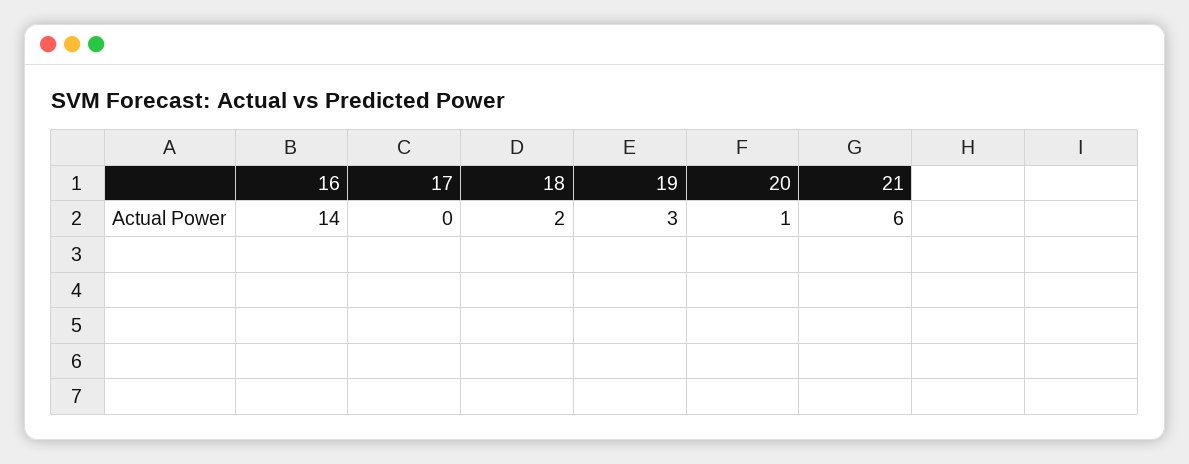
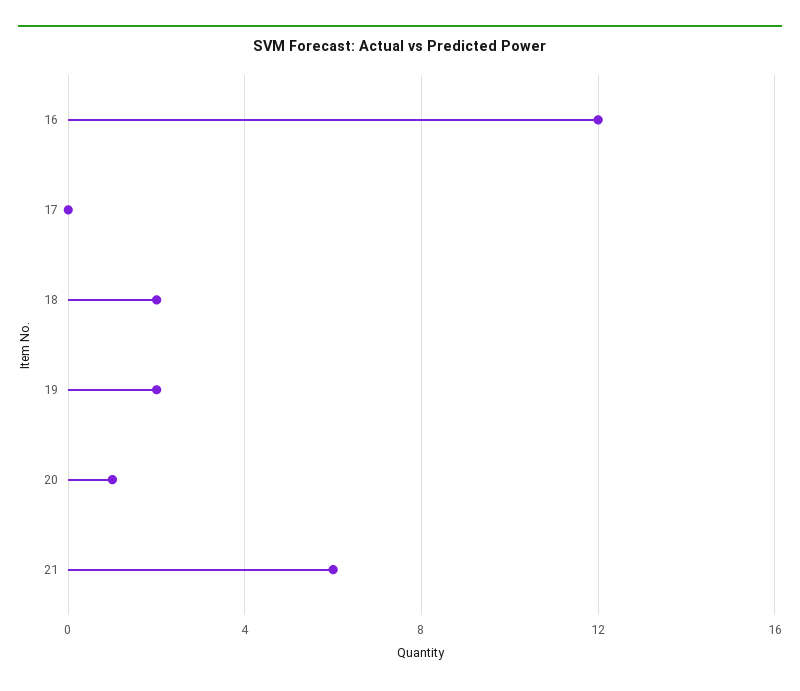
  {
-   "16": 14,
+   "16": 12,
    "17": 0,
    "18": 2,
-   "19": 3,
+   "19": 2,
    "20": 1,
    "21": 6
  }

